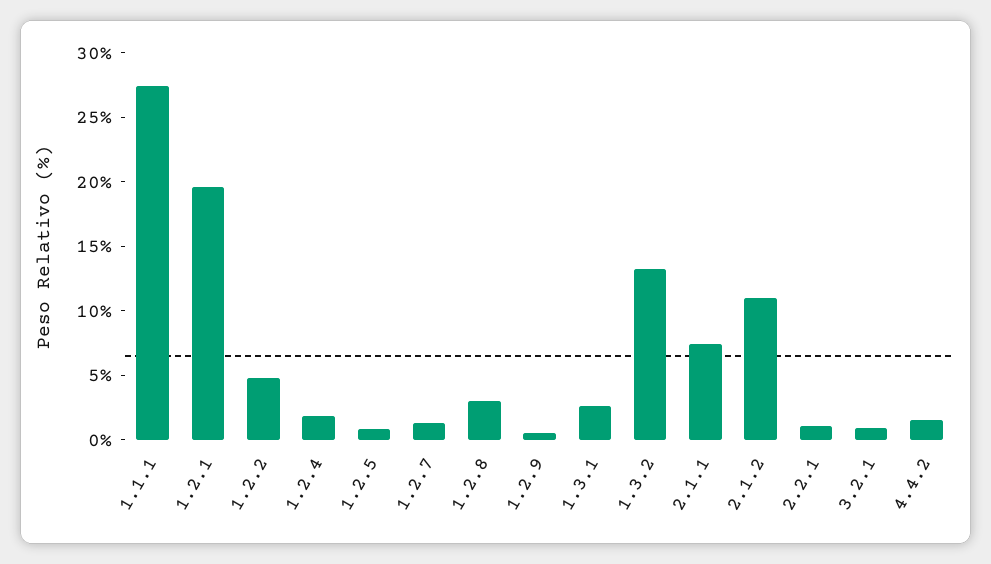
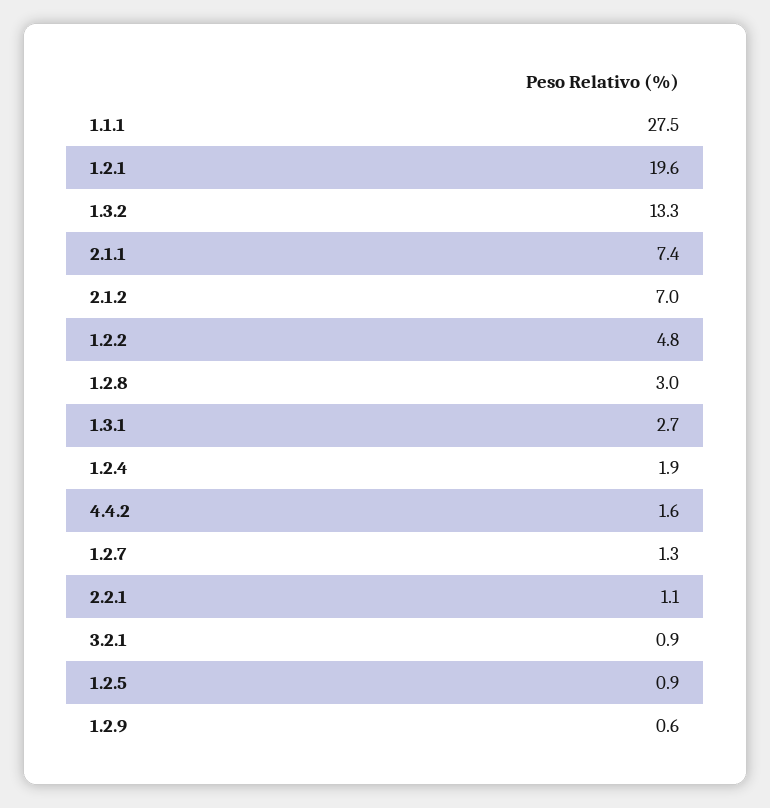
  {
    "1.1.1": 27.5,
    "1.2.1": 19.6,
    "1.2.2": 4.8,
    "1.2.4": 1.9,
    "1.2.5": 0.9,
    "1.2.7": 1.3,
    "1.2.8": 3,
    "1.2.9": 0.6,
    "1.3.1": 2.7,
    "1.3.2": 13.3,
    "2.1.1": 7.4,
-   "2.1.2": 11,
+   "2.1.2": 7,
    "2.2.1": 1.1,
    "3.2.1": 0.9,
    "4.4.2": 1.6
  }

